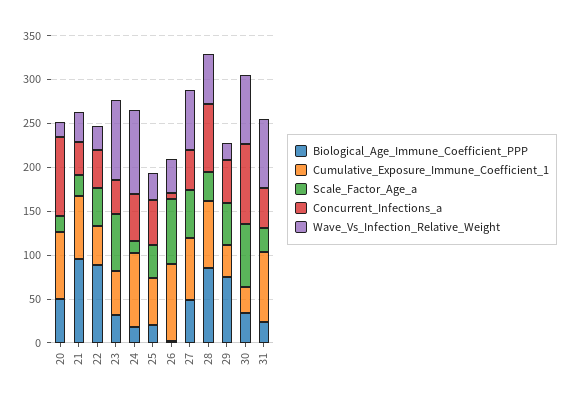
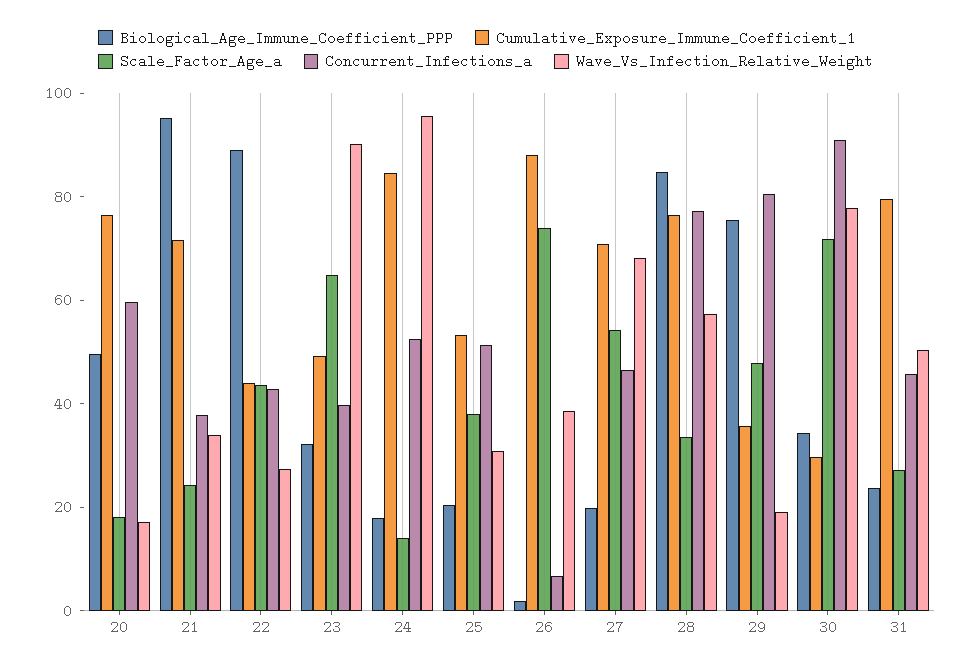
  {
    "Biological_Age_Immune_Coefficient_PPP": {
      "20": 50,
      "21": 95,
      "22": 90,
      "23": 30,
      "24": 20,
      "25": 20,
      "26": 0,
-     "27": 50,
+     "27": 20,
      "28": 85,
      "29": 75,
      "30": 35,
      "31": 25
    },
    "Cumulative_Exposure_Immune_Coefficient_1": {
      "20": 75,
      "21": 70,
      "22": 45,
      "23": 50,
      "24": 85,
      "25": 55,
      "26": 90,
      "27": 70,
      "28": 75,
      "29": 35,
      "30": 30,
      "31": 80
    },
    "Scale_Factor_Age_a": {
      "20": 20,
      "21": 25,
      "22": 45,
      "23": 65,
      "24": 15,
      "25": 40,
      "26": 75,
      "27": 55,
      "28": 35,
      "29": 50,
      "30": 70,
      "31": 25
    },
    "Concurrent_Infections_a": {
-     "20": 90,
+     "20": 60,
      "21": 40,
      "22": 45,
      "23": 40,
      "24": 50,
      "25": 50,
      "26": 5,
      "27": 45,
      "28": 75,
-     "29": 50,
+     "29": 80,
      "30": 90,
      "31": 45
    },
    "Wave_Vs_Infection_Relative_Weight": {
      "20": 15,
      "21": 35,
      "22": 25,
      "23": 90,
      "24": 95,
      "25": 30,
      "26": 40,
      "27": 70,
      "28": 55,
      "29": 20,
      "30": 80,
-     "31": 80
+     "31": 50
    }
  }

